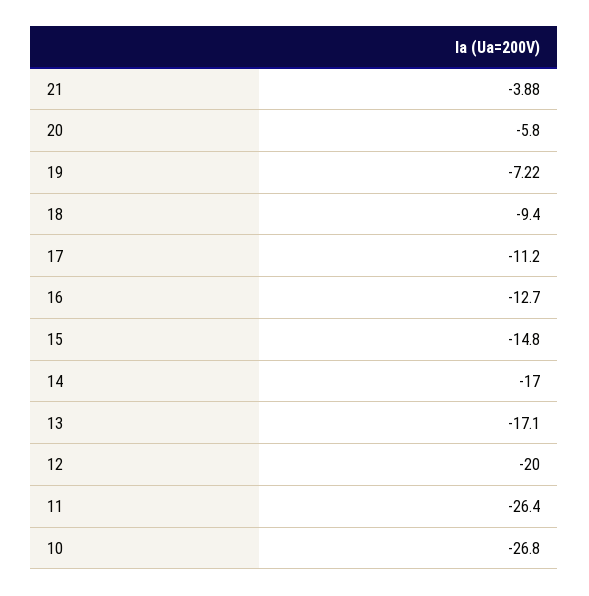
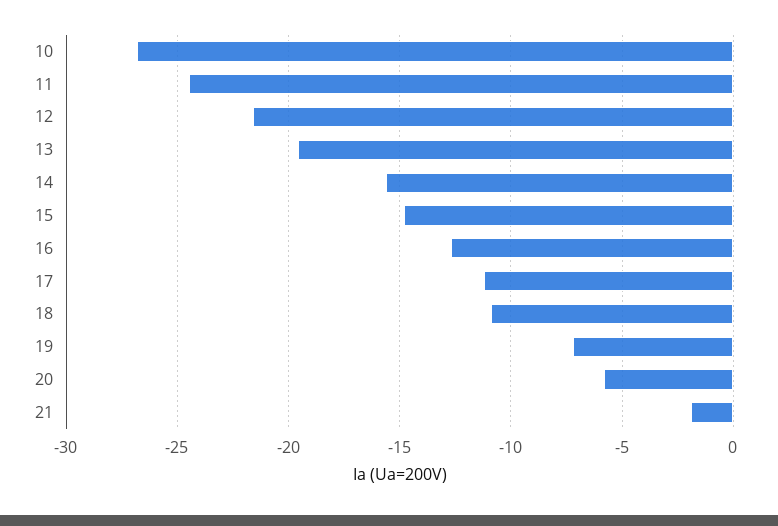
  {
-   "21": -3.88,
+   "21": -2,
    "20": -5.8,
    "19": -7.22,
-   "18": -9.4,
+   "18": -11,
    "17": -11.2,
    "16": -12.7,
    "15": -14.8,
-   "14": -17,
+   "14": -15.5,
-   "13": -17.1,
+   "13": -19.5,
-   "12": -20,
+   "12": -21.5,
-   "11": -26.4,
+   "11": -24.5,
    "10": -26.8
  }

